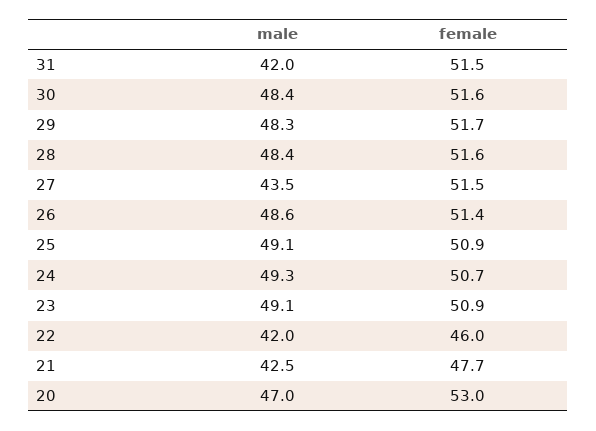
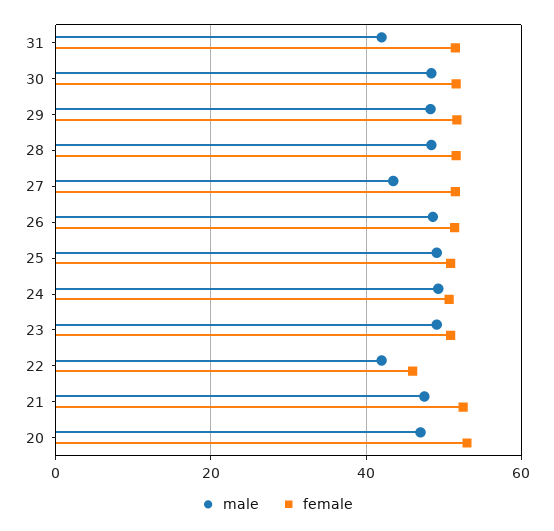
  {
    "male": {
      "31": 42,
      "30": 48.4,
      "29": 48.3,
      "28": 48.4,
      "27": 43.5,
      "26": 48.6,
      "25": 49.1,
      "24": 49.3,
      "23": 49.1,
      "22": 42,
-     "21": 42.5,
+     "21": 48,
      "20": 47
    },
    "female": {
      "31": 51.5,
      "30": 51.6,
      "29": 51.7,
      "28": 51.6,
      "27": 51.5,
      "26": 51.4,
      "25": 50.9,
      "24": 50.7,
      "23": 50.9,
      "22": 46,
-     "21": 47.7,
+     "21": 52,
      "20": 53
    }
  }

